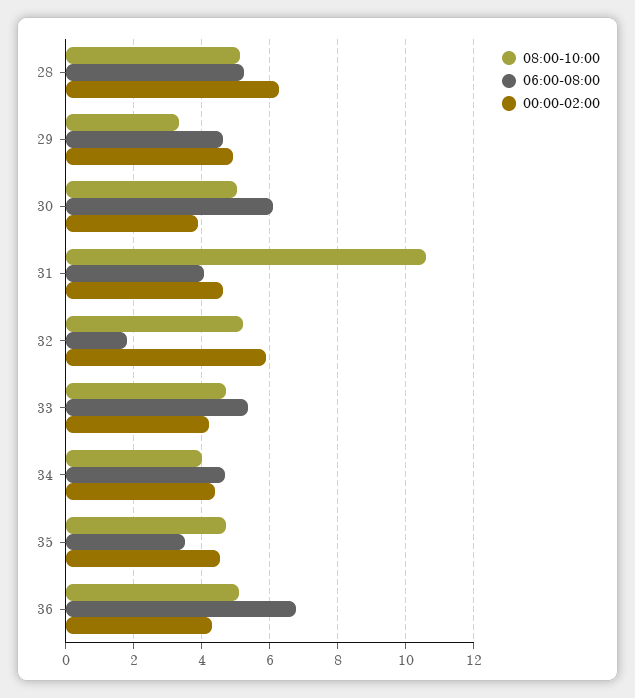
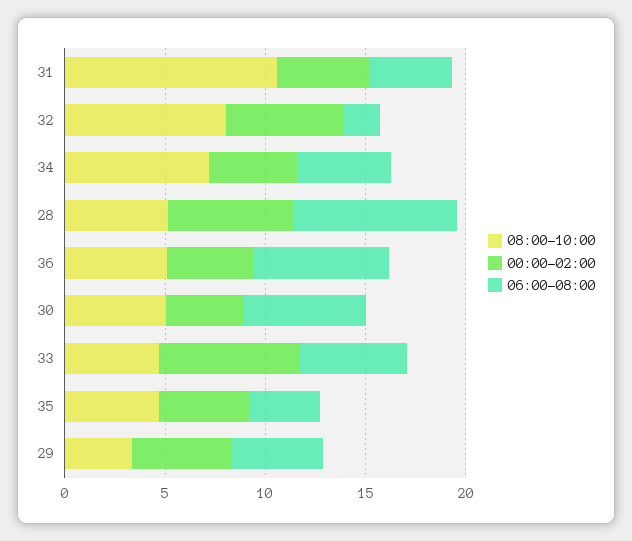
  {
    "08:00-10:00": {
      "28": 5.2,
      "29": 3.4,
      "30": 5,
      "31": 10.6,
-     "32": 5.2,
+     "32": 8,
      "33": 4.8,
-     "34": 4,
+     "34": 7,
      "35": 4.8,
      "36": 5.2
    },
    "06:00-08:00": {
-     "28": 5.2,
+     "28": 8,
      "29": 4.6,
      "30": 6.2,
      "31": 4,
      "32": 1.8,
      "33": 5.4,
      "34": 4.6,
      "35": 3.6,
      "36": 6.8
    },
    "00:00-02:00": {
      "28": 6.2,
      "29": 5,
      "30": 4,
      "31": 4.6,
      "32": 6,
-     "33": 4.2,
+     "33": 7,
      "34": 4.4,
      "35": 4.6,
      "36": 4.4
    }
  }

